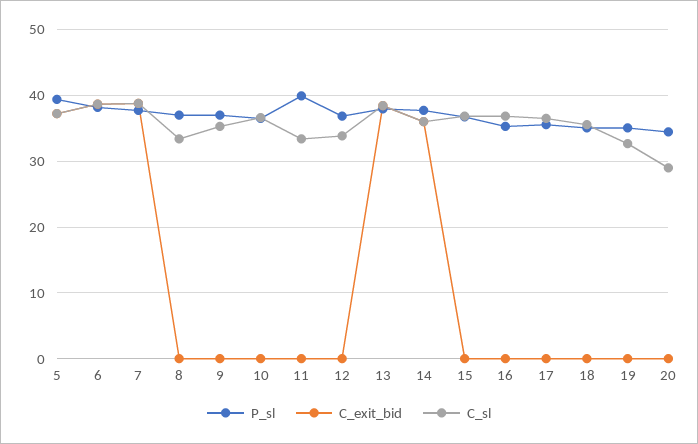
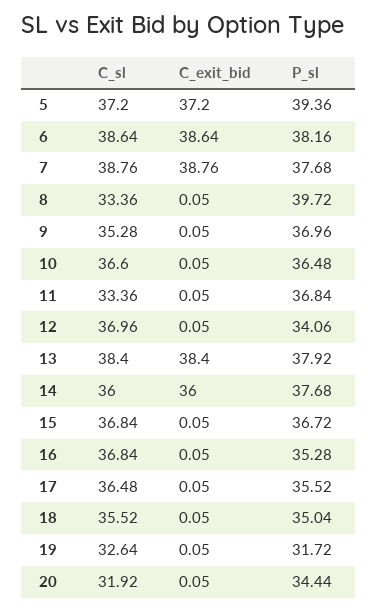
  {
    "P_sl": {
      "5": 39.36,
      "6": 38.16,
      "7": 37.68,
-     "8": 37,
+     "8": 39.72,
      "9": 36.96,
      "10": 36.48,
-     "11": 40,
+     "11": 36.84,
-     "12": 37,
+     "12": 34.06,
      "13": 37.92,
      "14": 37.68,
      "15": 36.72,
      "16": 35.28,
      "17": 35.52,
      "18": 35.04,
-     "19": 35,
+     "19": 31.72,
      "20": 34.44
    },
    "C_exit_bid": {
      "5": 37.2,
      "6": 38.64,
      "7": 38.76,
      "8": 0.05,
      "9": 0.05,
      "10": 0.05,
      "11": 0.05,
      "12": 0.05,
      "13": 38.4,
      "14": 36,
      "15": 0.05,
      "16": 0.05,
      "17": 0.05,
      "18": 0.05,
      "19": 0.05,
      "20": 0.05
    },
    "C_sl": {
      "5": 37.2,
      "6": 38.64,
      "7": 38.76,
      "8": 33.36,
      "9": 35.28,
      "10": 36.6,
      "11": 33.36,
-     "12": 34,
+     "12": 36.96,
      "13": 38.4,
      "14": 36,
      "15": 36.84,
      "16": 36.84,
      "17": 36.48,
      "18": 35.52,
      "19": 32.64,
-     "20": 29
+     "20": 31.92
    }
  }

